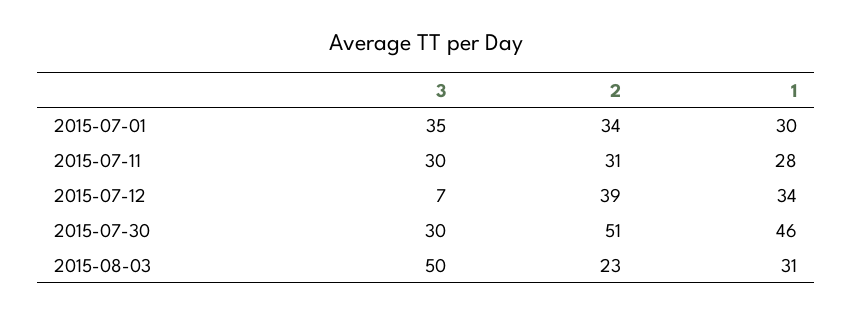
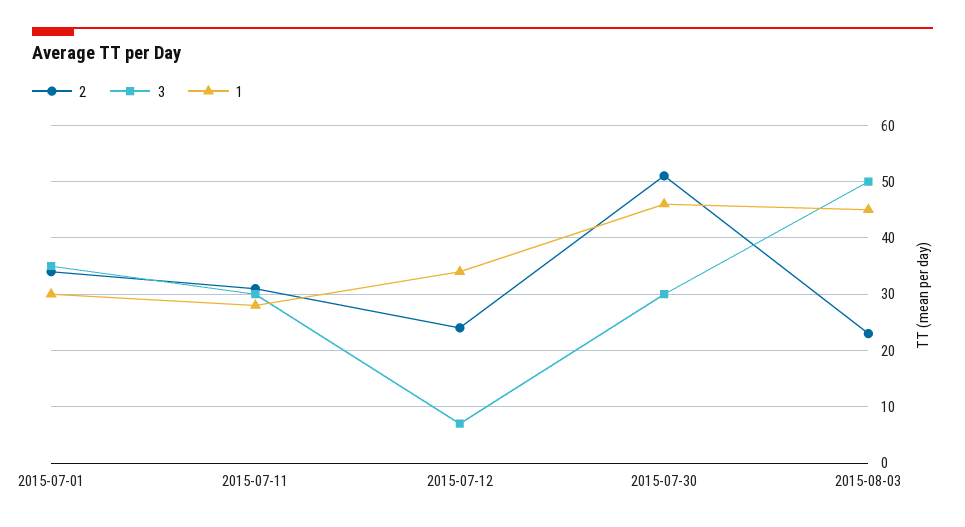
  {
    "3": {
      "2015-07-01": 35,
      "2015-07-11": 30,
      "2015-07-12": 7,
      "2015-07-30": 30,
      "2015-08-03": 50
    },
    "2": {
      "2015-07-01": 34,
      "2015-07-11": 31,
-     "2015-07-12": 39,
+     "2015-07-12": 25,
      "2015-07-30": 51,
      "2015-08-03": 23
    },
    "1": {
      "2015-07-01": 30,
      "2015-07-11": 28,
      "2015-07-12": 34,
      "2015-07-30": 46,
-     "2015-08-03": 31
+     "2015-08-03": 45
    }
  }

